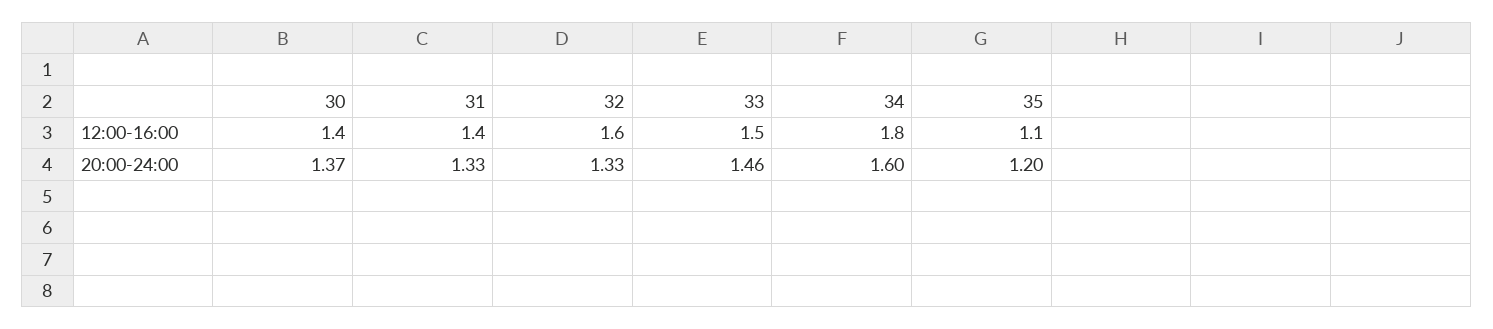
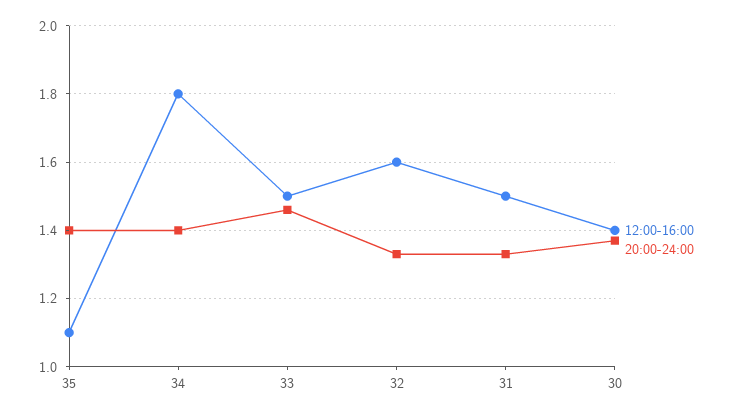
  {
    "12:00-16:00": {
      "30": 1.4,
-     "31": 1.4,
+     "31": 1.5,
      "32": 1.6,
      "33": 1.5,
      "34": 1.8,
      "35": 1.1
    },
    "20:00-24:00": {
      "30": 1.37,
      "31": 1.33,
      "32": 1.33,
      "33": 1.46,
-     "34": 1.6,
+     "34": 1.4,
-     "35": 1.2
+     "35": 1.4
    }
  }

